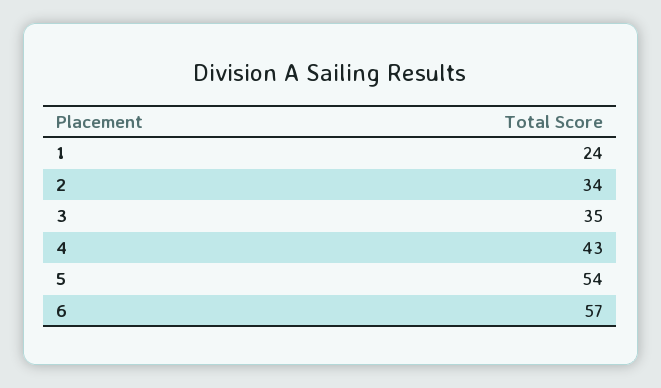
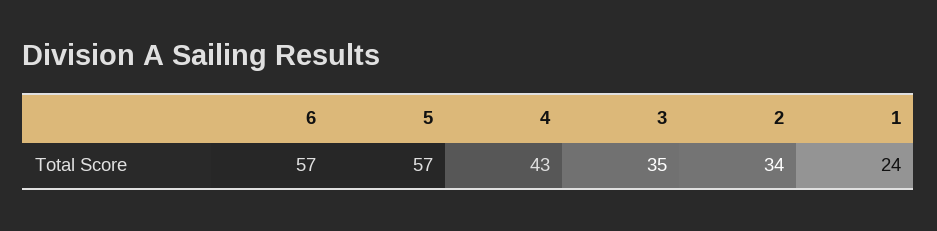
  {
    "1": 24,
    "2": 34,
    "3": 35,
    "4": 43,
-   "5": 54,
+   "5": 57,
    "6": 57
  }

